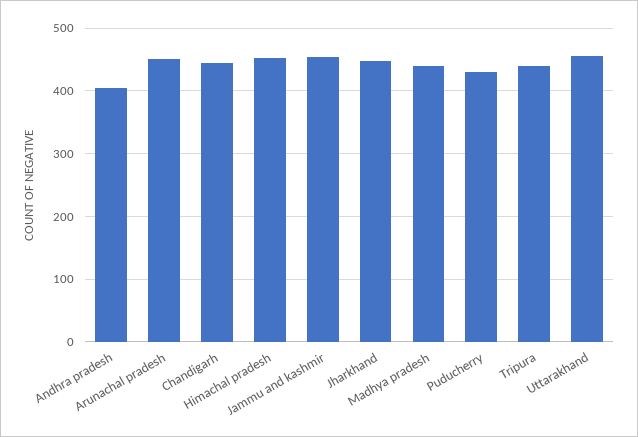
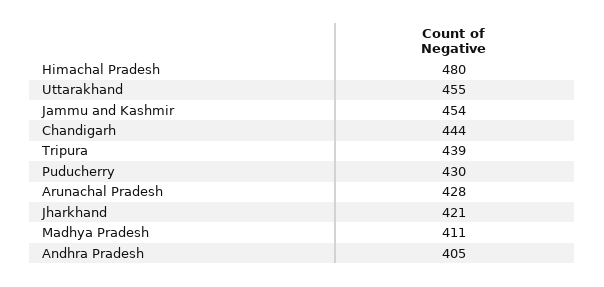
  {
    "Andhra pradesh": 405,
-   "Arunachal pradesh": 450,
+   "Arunachal pradesh": 428,
    "Chandigarh": 444,
-   "Himachal pradesh": 450,
+   "Himachal pradesh": 480,
    "Jammu and kashmir": 454,
-   "Jharkhand": 450,
+   "Jharkhand": 421,
-   "Madhya pradesh": 440,
+   "Madhya pradesh": 411,
    "Puducherry": 430,
    "Tripura": 439,
    "Uttarakhand": 455
  }

